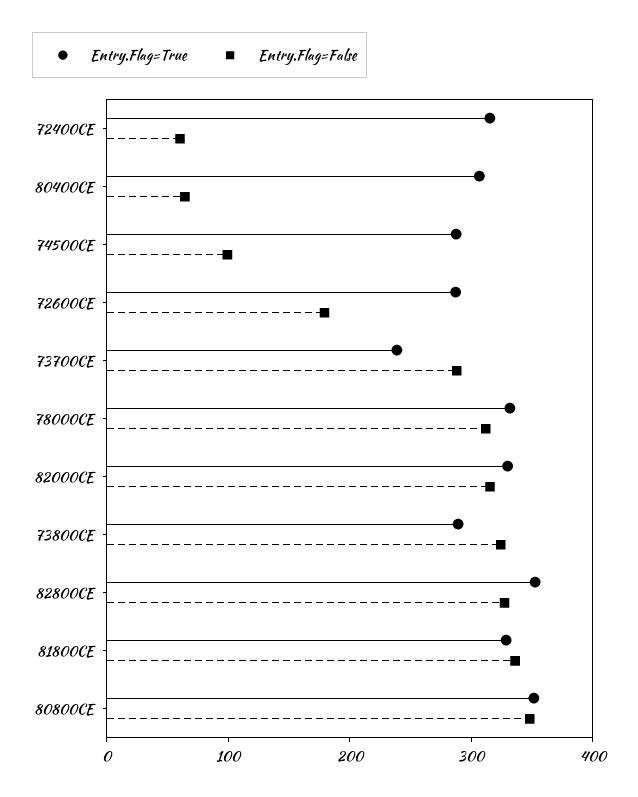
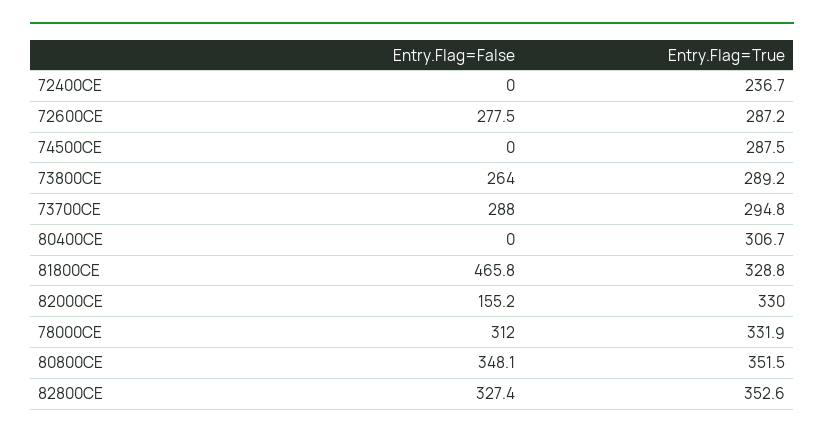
  {
    "Entry.Flag=True": {
-     "72400CE": 320,
+     "72400CE": 236.7,
      "80400CE": 306.7,
      "74500CE": 287.5,
      "72600CE": 287.2,
-     "73700CE": 240,
+     "73700CE": 294.8,
      "78000CE": 331.9,
      "82000CE": 330,
      "73800CE": 289.2,
      "82800CE": 352.6,
      "81800CE": 328.8,
      "80800CE": 351.5
    },
    "Entry.Flag=False": {
-     "72400CE": 60,
+     "72400CE": 0,
-     "80400CE": 60,
+     "80400CE": 0,
-     "74500CE": 100,
+     "74500CE": 0,
-     "72600CE": 180,
+     "72600CE": 277.5,
      "73700CE": 288,
      "78000CE": 312,
-     "82000CE": 320,
+     "82000CE": 155.2,
-     "73800CE": 320,
+     "73800CE": 264,
      "82800CE": 327.4,
-     "81800CE": 340,
+     "81800CE": 465.8,
      "80800CE": 348.1
    }
  }

